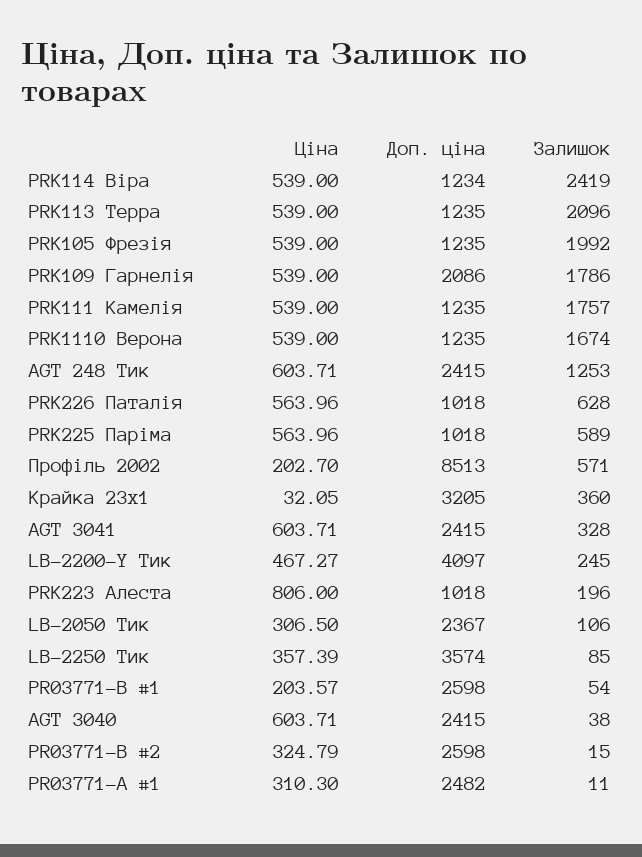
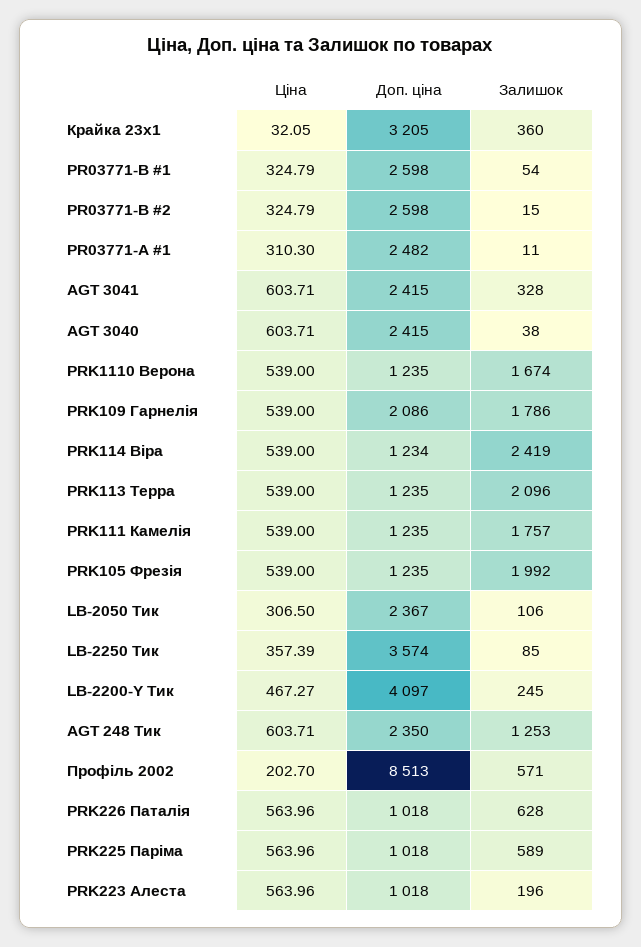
  {
    "Ціна": {
      "PRK114 Віра": 539,
      "PRK113 Терра": 539,
      "PRK105 Фрезія": 539,
      "PRK109 Гарнелія": 539,
      "PRK111 Камелія": 539,
      "PRK1110 Верона": 539,
      "AGT 248 Тик": 603.71,
      "PRK226 Паталія": 563.96,
      "PRK225 Паріма": 563.96,
      "Профіль 2002": 202.7,
      "Крайка 23x1": 32.05,
      "AGT 3041": 603.71,
      "LB-2200-Y Тик": 467.27,
-     "PRK223 Алеста": 806,
+     "PRK223 Алеста": 563.96,
      "LB-2050 Тик": 306.5,
      "LB-2250 Тик": 357.39,
-     "PR03771-B #1": 203.57,
+     "PR03771-B #1": 324.79,
      "AGT 3040": 603.71,
      "PR03771-B #2": 324.79,
      "PR03771-А #1": 310.3
    },
    "Доп. ціна": {
      "PRK114 Віра": 1234,
      "PRK113 Терра": 1235,
      "PRK105 Фрезія": 1235,
      "PRK109 Гарнелія": 2086,
      "PRK111 Камелія": 1235,
      "PRK1110 Верона": 1235,
-     "AGT 248 Тик": 2415,
+     "AGT 248 Тик": 2350,
      "PRK226 Паталія": 1018,
      "PRK225 Паріма": 1018,
      "Профіль 2002": 8513,
      "Крайка 23x1": 3205,
      "AGT 3041": 2415,
      "LB-2200-Y Тик": 4097,
      "PRK223 Алеста": 1018,
      "LB-2050 Тик": 2367,
      "LB-2250 Тик": 3574,
      "PR03771-B #1": 2598,
      "AGT 3040": 2415,
      "PR03771-B #2": 2598,
      "PR03771-А #1": 2482
    },
    "Залишок": {
      "PRK114 Віра": 2419,
      "PRK113 Терра": 2096,
      "PRK105 Фрезія": 1992,
      "PRK109 Гарнелія": 1786,
      "PRK111 Камелія": 1757,
      "PRK1110 Верона": 1674,
      "AGT 248 Тик": 1253,
      "PRK226 Паталія": 628,
      "PRK225 Паріма": 589,
      "Профіль 2002": 571,
      "Крайка 23x1": 360,
      "AGT 3041": 328,
      "LB-2200-Y Тик": 245,
      "PRK223 Алеста": 196,
      "LB-2050 Тик": 106,
      "LB-2250 Тик": 85,
      "PR03771-B #1": 54,
      "AGT 3040": 38,
      "PR03771-B #2": 15,
      "PR03771-А #1": 11
    }
  }

